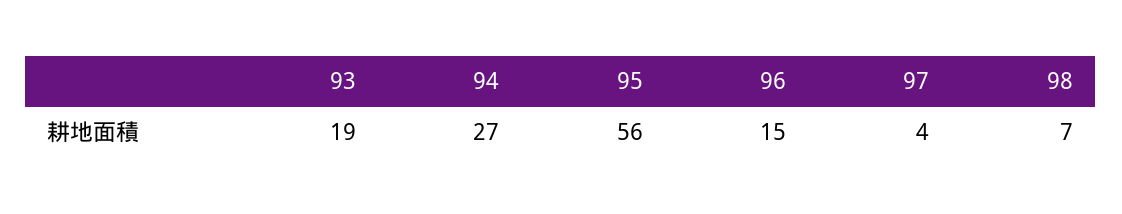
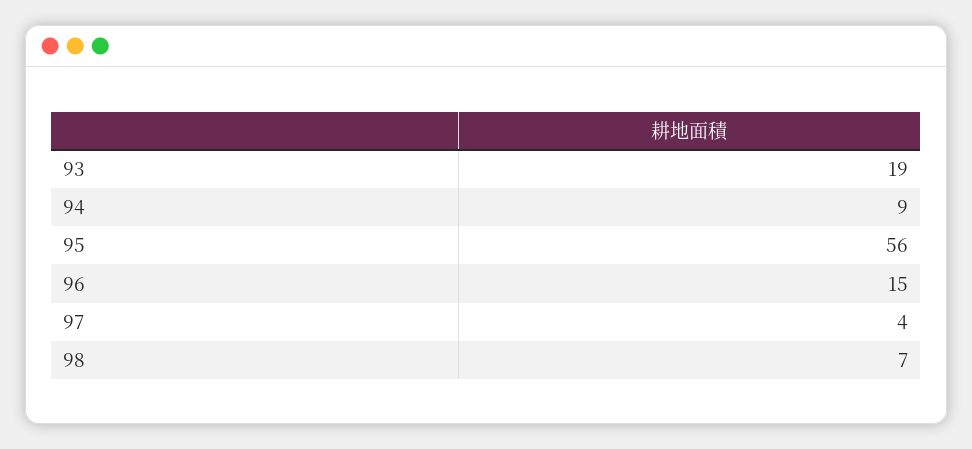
  {
    "93": 19,
-   "94": 27,
+   "94": 9,
    "95": 56,
    "96": 15,
    "97": 4,
    "98": 7
  }

